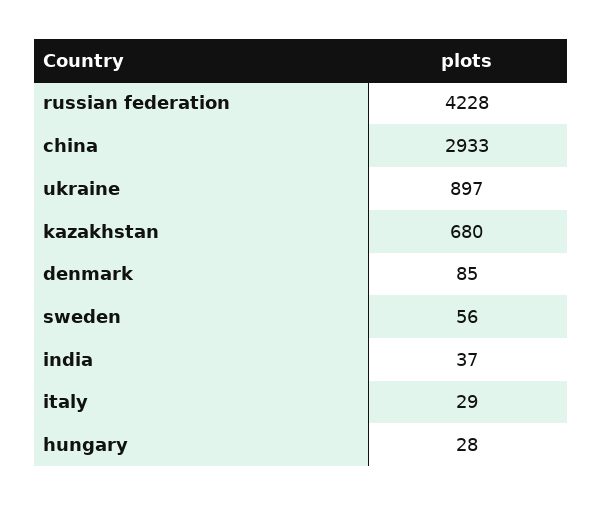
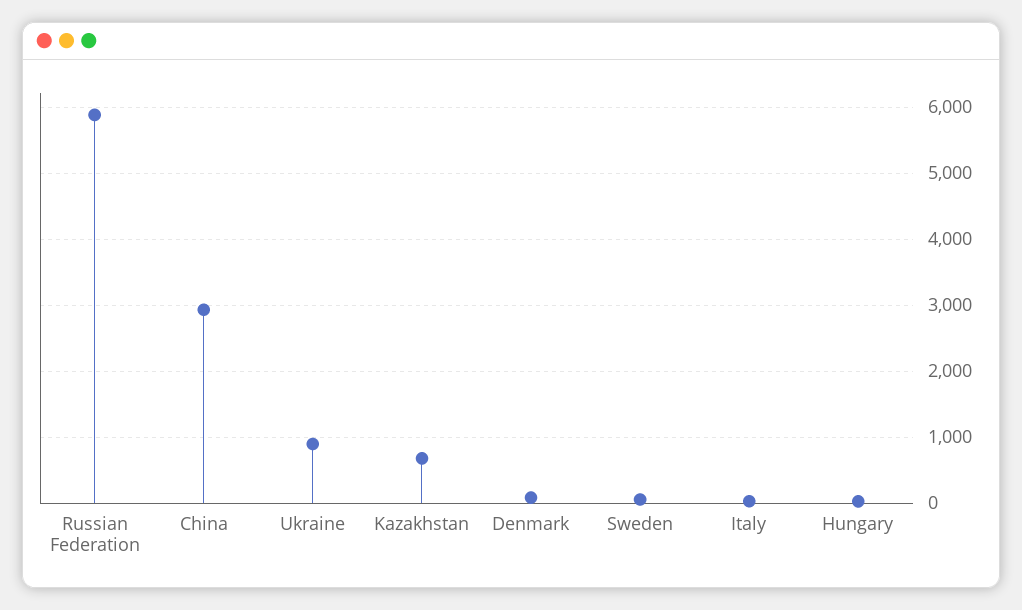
  {
-   "russian federation": 4228,
+   "russian federation": 5900,
    "china": 2933,
    "ukraine": 897,
    "kazakhstan": 680,
    "denmark": 85,
    "sweden": 56,
-   "india": 37,
    "italy": 29,
    "hungary": 28
  }

